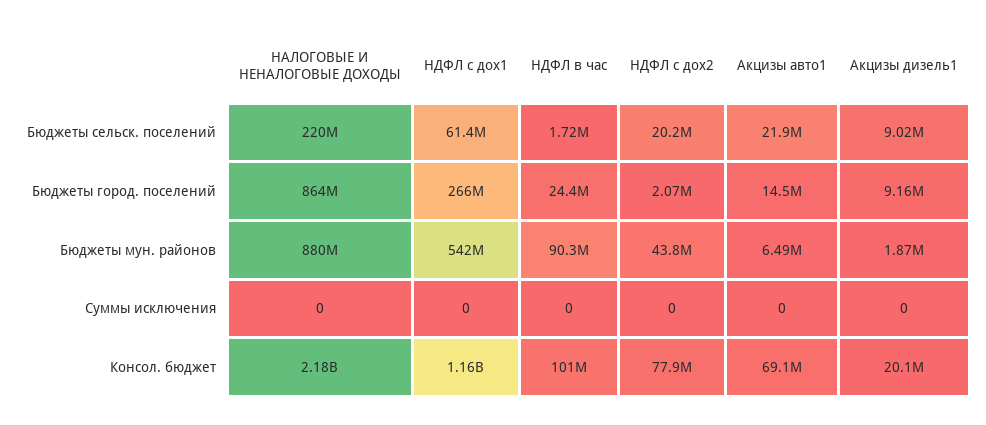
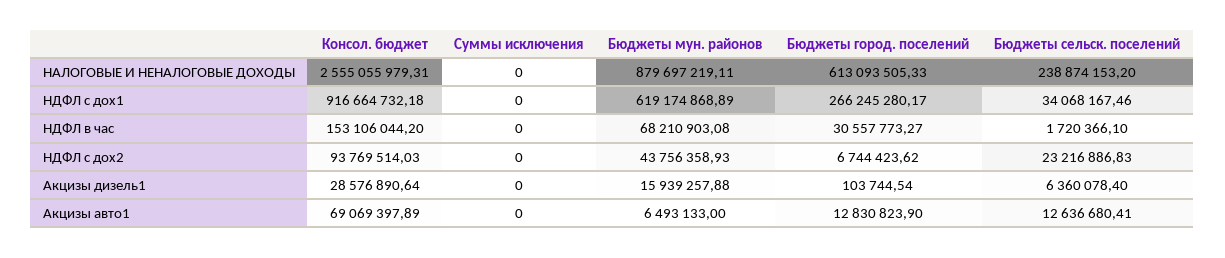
  {
    "НАЛОГОВЫЕ И НЕНАЛОГОВЫЕ ДОХОДЫ": {
-     "Бюджеты сельск. поселений": 220000000,
+     "Бюджеты сельск. поселений": 238874153.2,
-     "Бюджеты город. поселений": 864000000,
+     "Бюджеты город. поселений": 613093505.33,
      "Бюджеты мун. районов": 879697219.11,
      "Суммы исключения": 0,
-     "Консол. бюджет": 2180000000
+     "Консол. бюджет": 2555055979.31
    },
    "НДФЛ с дох1": {
-     "Бюджеты сельск. поселений": 61400000,
+     "Бюджеты сельск. поселений": 34068167.46,
      "Бюджеты город. поселений": 266245280.17,
-     "Бюджеты мун. районов": 542000000,
+     "Бюджеты мун. районов": 619174868.89,
      "Суммы исключения": 0,
-     "Консол. бюджет": 1160000000
+     "Консол. бюджет": 916664732.18
    },
    "НДФЛ в час": {
      "Бюджеты сельск. поселений": 1720366.1,
-     "Бюджеты город. поселений": 24400000,
+     "Бюджеты город. поселений": 30557773.27,
-     "Бюджеты мун. районов": 90300000,
+     "Бюджеты мун. районов": 68210903.08,
      "Суммы исключения": 0,
-     "Консол. бюджет": 101000000
+     "Консол. бюджет": 153106044.2
    },
    "НДФЛ с дох2": {
-     "Бюджеты сельск. поселений": 20200000,
+     "Бюджеты сельск. поселений": 23216886.83,
-     "Бюджеты город. поселений": 2070000,
+     "Бюджеты город. поселений": 6744423.62,
      "Бюджеты мун. районов": 43756358.93,
      "Суммы исключения": 0,
-     "Консол. бюджет": 77900000
+     "Консол. бюджет": 93769514.03
    },
    "Акцизы авто1": {
-     "Бюджеты сельск. поселений": 21900000,
+     "Бюджеты сельск. поселений": 12636680.41,
-     "Бюджеты город. поселений": 14500000,
+     "Бюджеты город. поселений": 12830823.9,
      "Бюджеты мун. районов": 6493133,
      "Суммы исключения": 0,
      "Консол. бюджет": 69069397.89
    },
    "Акцизы дизель1": {
-     "Бюджеты сельск. поселений": 9020000,
+     "Бюджеты сельск. поселений": 6360078.4,
-     "Бюджеты город. поселений": 9160000,
+     "Бюджеты город. поселений": 103744.54,
-     "Бюджеты мун. районов": 1870000,
+     "Бюджеты мун. районов": 15939257.88,
      "Суммы исключения": 0,
-     "Консол. бюджет": 20100000
+     "Консол. бюджет": 28576890.64
    }
  }

